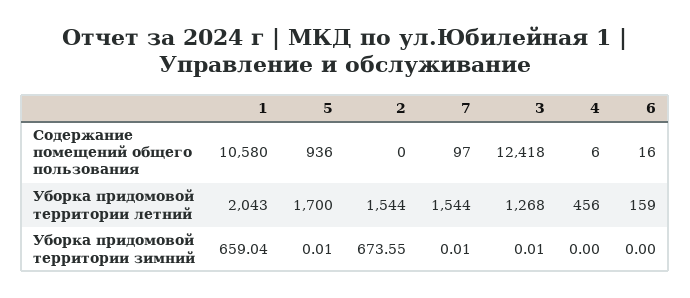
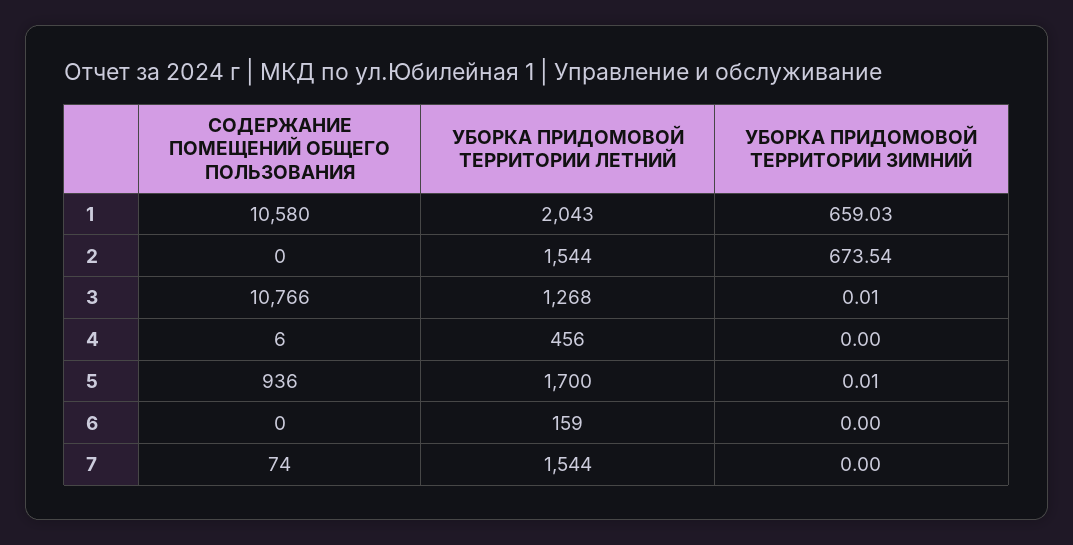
  {
    "1": {
      "Содержание помещений общего пользования": 10580,
      "Уборка придомовой территории летний": 2043,
-     "Уборка придомовой территории зимний": 659.04
+     "Уборка придомовой территории зимний": 659.03
    },
    "5": {
      "Содержание помещений общего пользования": 936,
      "Уборка придомовой территории летний": 1700,
      "Уборка придомовой территории зимний": 0.01
    },
    "2": {
      "Содержание помещений общего пользования": 0,
      "Уборка придомовой территории летний": 1544,
-     "Уборка придомовой территории зимний": 673.55
+     "Уборка придомовой территории зимний": 673.54
    },
    "7": {
-     "Содержание помещений общего пользования": 97,
+     "Содержание помещений общего пользования": 74,
      "Уборка придомовой территории летний": 1544,
-     "Уборка придомовой территории зимний": 0.01
+     "Уборка придомовой территории зимний": 0
    },
    "3": {
-     "Содержание помещений общего пользования": 12418,
+     "Содержание помещений общего пользования": 10766,
      "Уборка придомовой территории летний": 1268,
      "Уборка придомовой территории зимний": 0.01
    },
    "4": {
      "Содержание помещений общего пользования": 6,
      "Уборка придомовой территории летний": 456,
      "Уборка придомовой территории зимний": 0
    },
    "6": {
-     "Содержание помещений общего пользования": 16,
+     "Содержание помещений общего пользования": 0,
      "Уборка придомовой территории летний": 159,
      "Уборка придомовой территории зимний": 0
    }
  }

